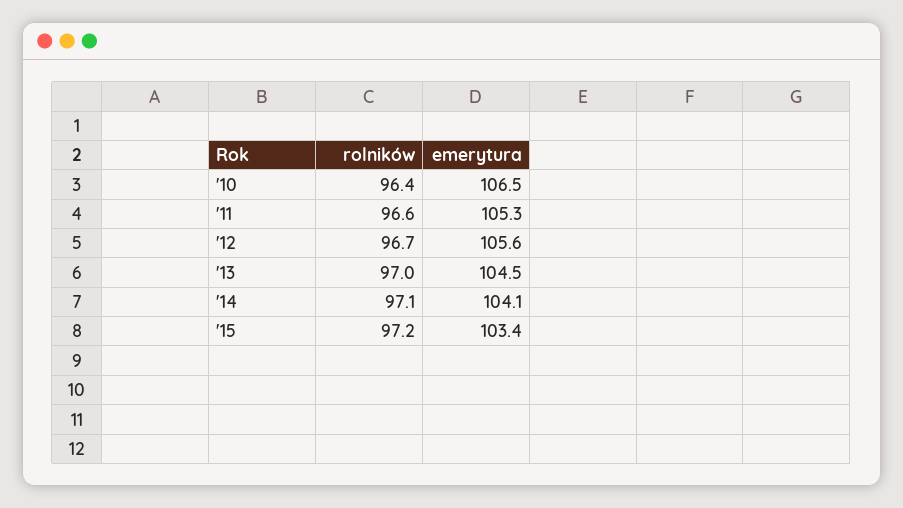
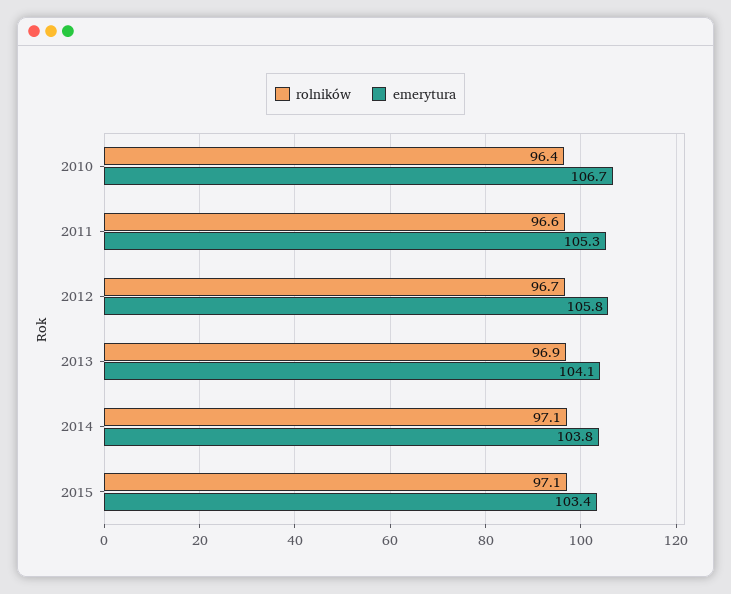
  {
    "rolników": {
      "'10": 96.4,
      "'11": 96.6,
      "'12": 96.7,
-     "'13": 97,
+     "'13": 96.9,
      "'14": 97.1,
-     "'15": 97.2
+     "'15": 97.1
    },
    "emerytura": {
-     "'10": 106.5,
+     "'10": 106.7,
      "'11": 105.3,
-     "'12": 105.6,
+     "'12": 105.8,
-     "'13": 104.5,
+     "'13": 104.1,
-     "'14": 104.1,
+     "'14": 103.8,
      "'15": 103.4
    }
  }

